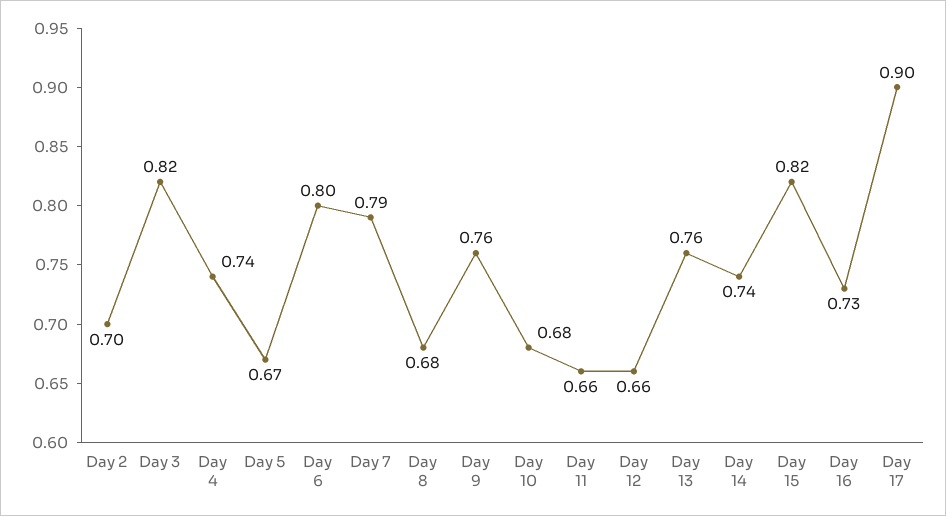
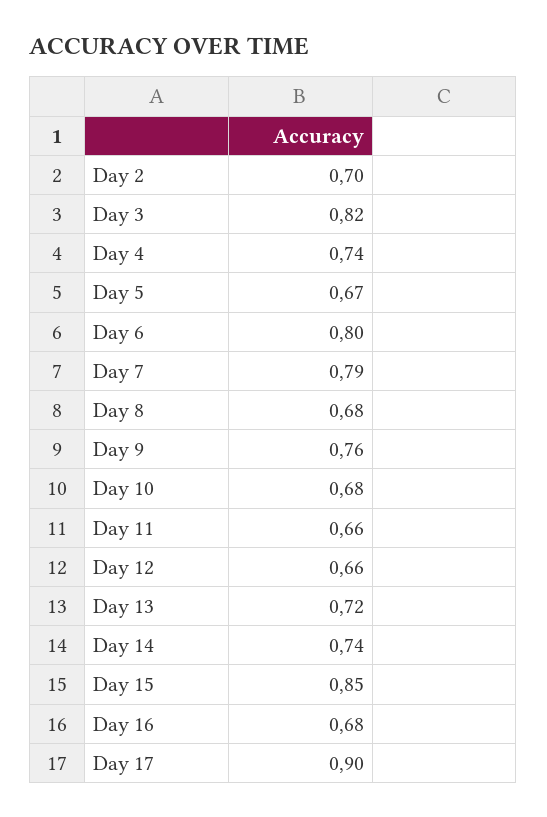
  {
    "Day 2": 0.7,
    "Day 3": 0.82,
    "Day 4": 0.74,
    "Day 5": 0.67,
    "Day 6": 0.8,
    "Day 7": 0.79,
    "Day 8": 0.68,
    "Day 9": 0.76,
    "Day 10": 0.68,
    "Day 11": 0.66,
    "Day 12": 0.66,
-   "Day 13": 0.76,
+   "Day 13": 0.72,
    "Day 14": 0.74,
-   "Day 15": 0.82,
+   "Day 15": 0.85,
-   "Day 16": 0.73,
+   "Day 16": 0.68,
    "Day 17": 0.9
  }

